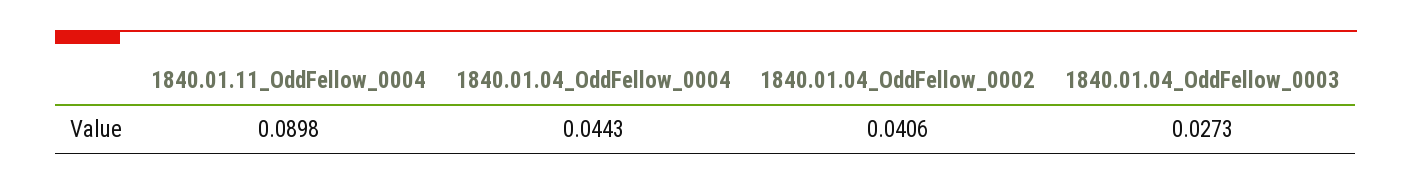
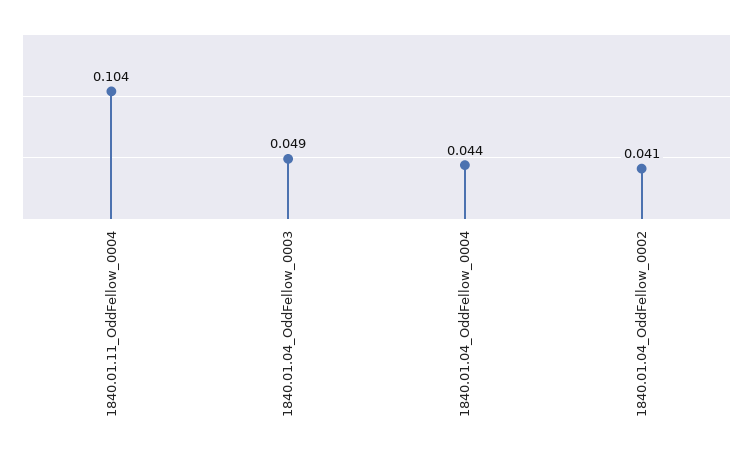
  {
-   "1840.01.11_OddFellow_0004": 0.0898,
+   "1840.01.11_OddFellow_0004": 0.104,
    "1840.01.04_OddFellow_0004": 0.0443,
    "1840.01.04_OddFellow_0002": 0.0406,
-   "1840.01.04_OddFellow_0003": 0.0273
+   "1840.01.04_OddFellow_0003": 0.049
  }

